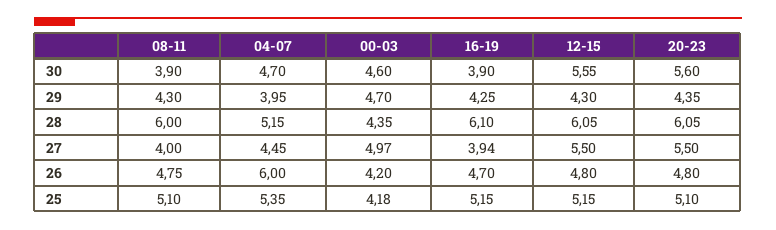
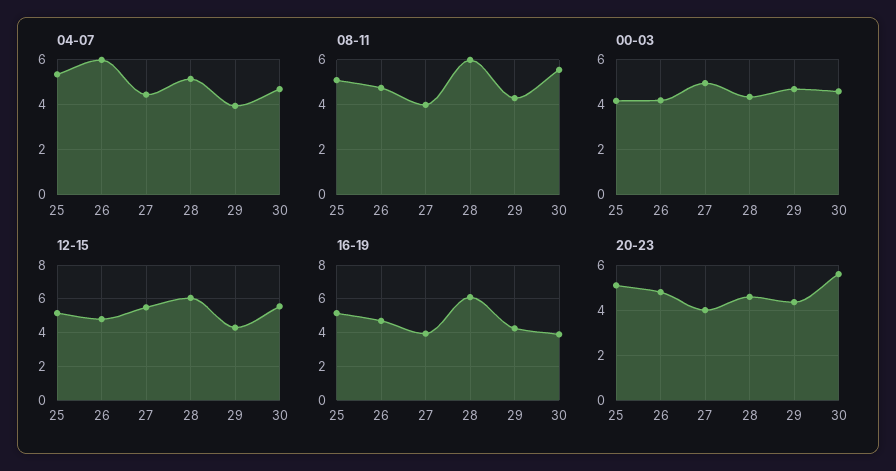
  {
    "08-11": {
-     "30": 3.9,
+     "30": 5.5,
      "29": 4.3,
      "28": 6,
      "27": 4,
      "26": 4.75,
      "25": 5.1
    },
    "04-07": {
      "30": 4.7,
      "29": 3.95,
      "28": 5.15,
      "27": 4.45,
      "26": 6,
      "25": 5.35
    },
    "00-03": {
      "30": 4.6,
      "29": 4.7,
      "28": 4.35,
      "27": 4.97,
      "26": 4.2,
      "25": 4.18
    },
    "16-19": {
      "30": 3.9,
      "29": 4.25,
      "28": 6.1,
      "27": 3.94,
      "26": 4.7,
      "25": 5.15
    },
    "12-15": {
      "30": 5.55,
      "29": 4.3,
      "28": 6.05,
      "27": 5.5,
      "26": 4.8,
      "25": 5.15
    },
    "20-23": {
      "30": 5.6,
      "29": 4.35,
-     "28": 6.05,
+     "28": 4.5,
-     "27": 5.5,
+     "27": 4,
      "26": 4.8,
      "25": 5.1
    }
  }

